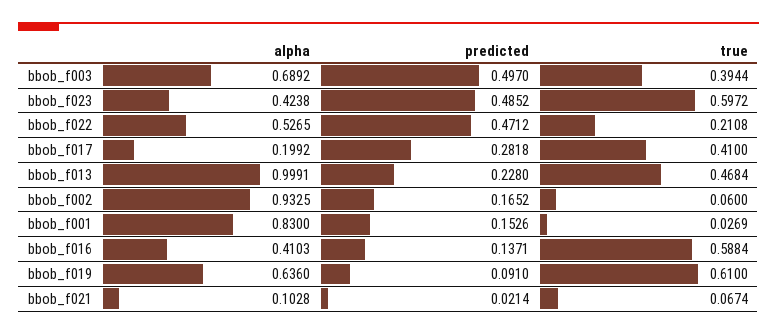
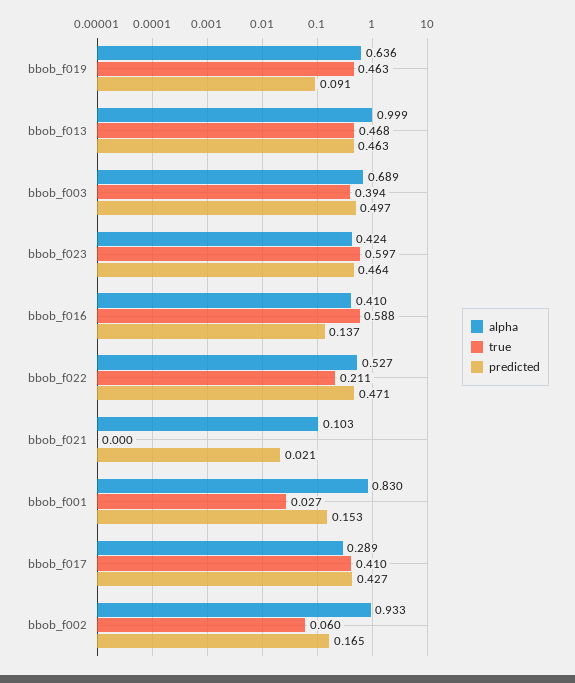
  {
    "alpha": {
      "bbob_f003": 0.6892,
      "bbob_f023": 0.4238,
      "bbob_f022": 0.5265,
-     "bbob_f017": 0.1992,
+     "bbob_f017": 0.289,
      "bbob_f013": 0.9991,
      "bbob_f002": 0.9325,
      "bbob_f001": 0.83,
      "bbob_f016": 0.4103,
      "bbob_f019": 0.636,
      "bbob_f021": 0.1028
    },
    "predicted": {
      "bbob_f003": 0.497,
-     "bbob_f023": 0.4852,
+     "bbob_f023": 0.464,
      "bbob_f022": 0.4712,
-     "bbob_f017": 0.2818,
+     "bbob_f017": 0.427,
-     "bbob_f013": 0.228,
+     "bbob_f013": 0.463,
      "bbob_f002": 0.1652,
      "bbob_f001": 0.1526,
      "bbob_f016": 0.1371,
      "bbob_f019": 0.091,
      "bbob_f021": 0.0214
    },
    "true": {
      "bbob_f003": 0.3944,
      "bbob_f023": 0.5972,
      "bbob_f022": 0.2108,
      "bbob_f017": 0.41,
      "bbob_f013": 0.4684,
      "bbob_f002": 0.06,
      "bbob_f001": 0.0269,
      "bbob_f016": 0.5884,
-     "bbob_f019": 0.61,
+     "bbob_f019": 0.463,
-     "bbob_f021": 0.0674
+     "bbob_f021": 0
    }
  }

